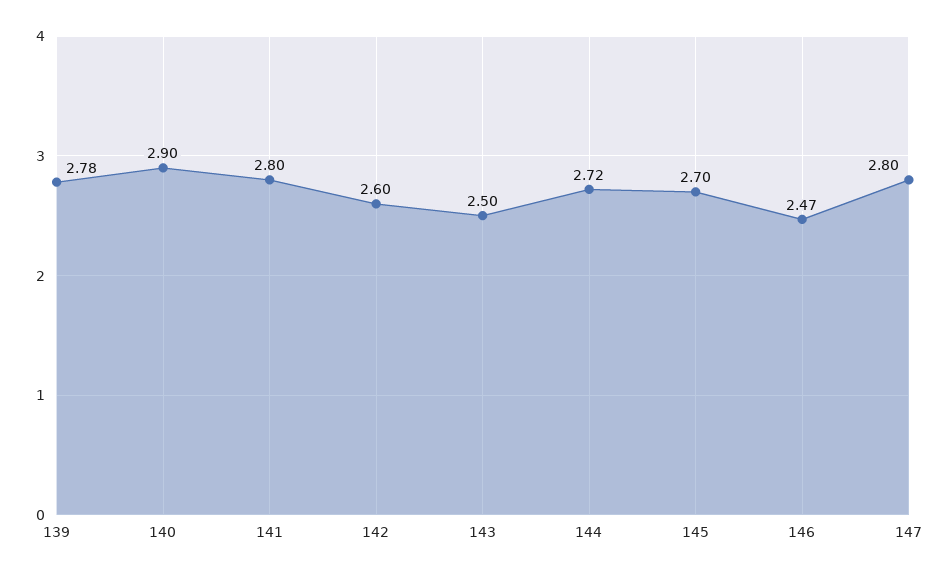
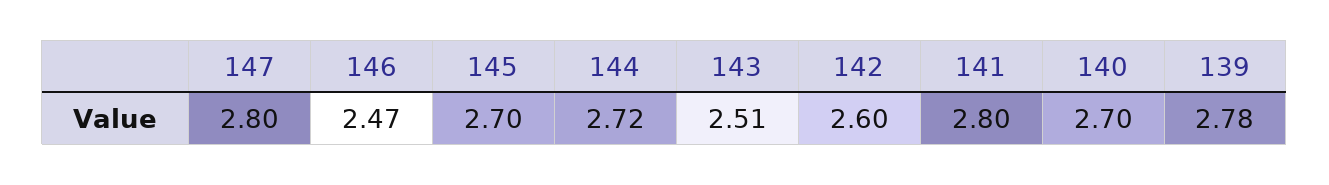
  {
    "139": 2.78,
-   "140": 2.9,
+   "140": 2.7,
    "141": 2.8,
    "142": 2.6,
-   "143": 2.5,
+   "143": 2.51,
    "144": 2.72,
    "145": 2.7,
    "146": 2.47,
    "147": 2.8
  }

